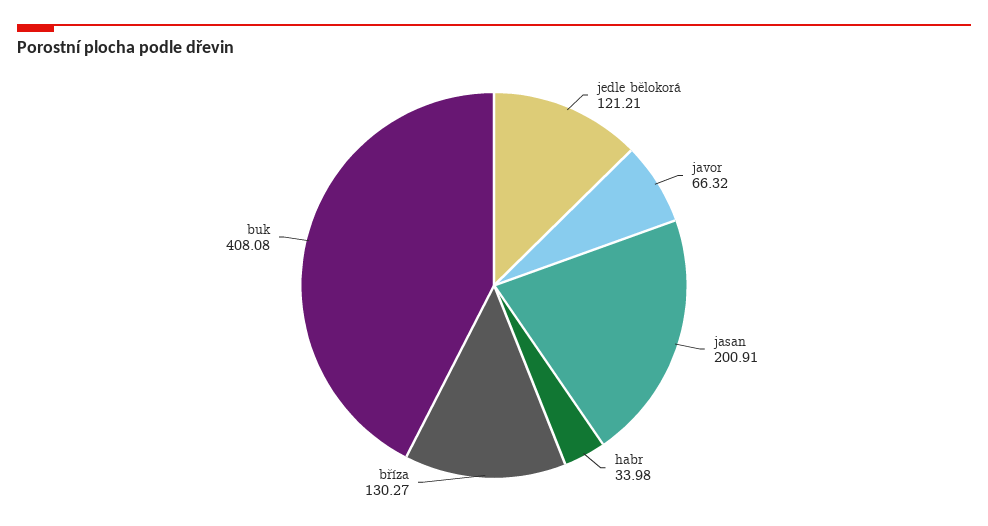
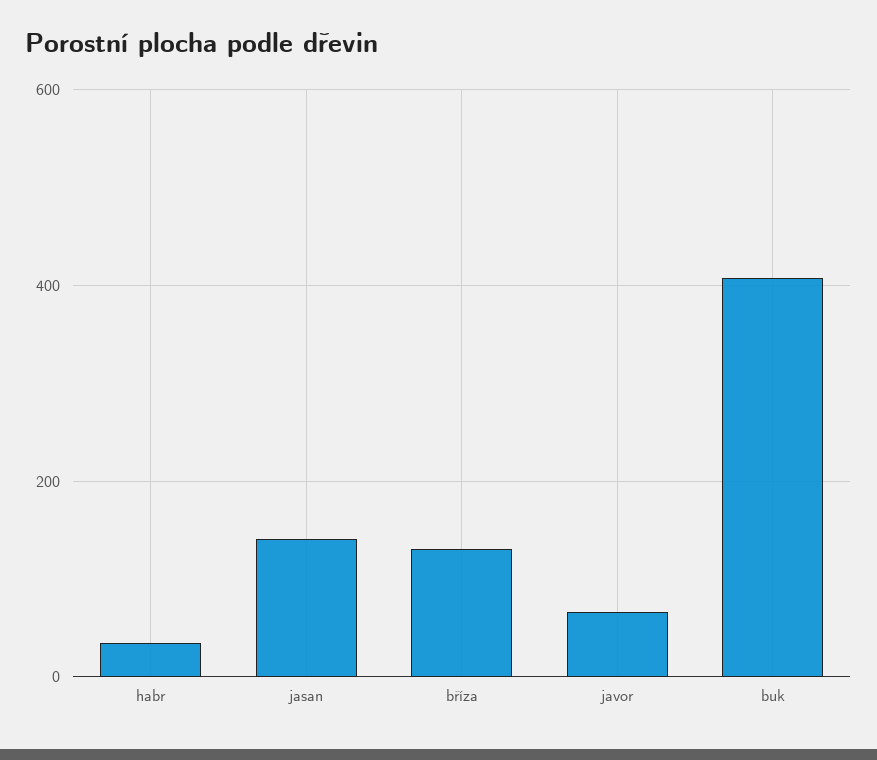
  {
-   "jedle bělokorá": 121.21,
    "javor": 66.32,
-   "jasan": 200.91,
+   "jasan": 140,
    "habr": 33.98,
    "bříza": 130.27,
    "buk": 408.08
  }

